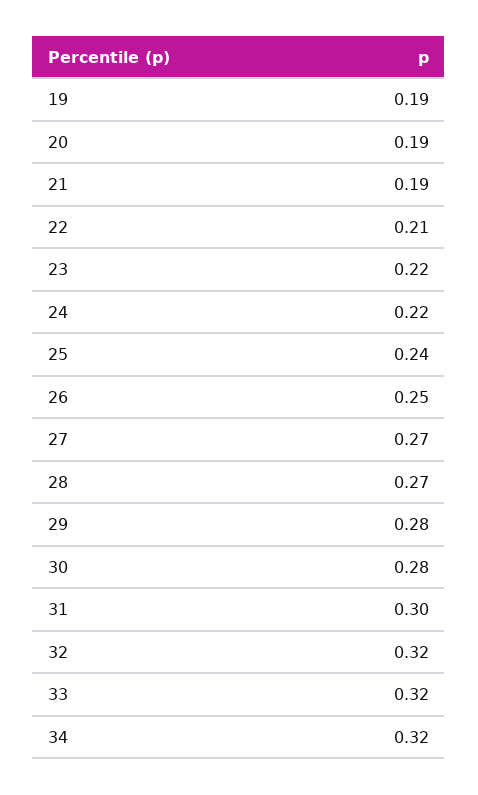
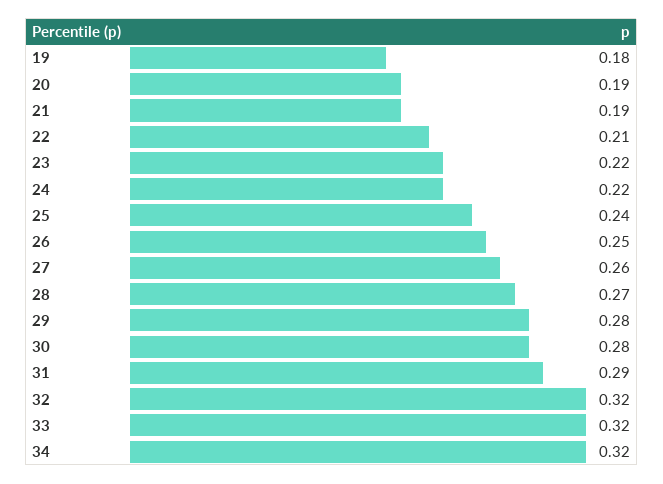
  {
-   "19": 0.19,
+   "19": 0.18,
    "20": 0.19,
    "21": 0.19,
    "22": 0.21,
    "23": 0.22,
    "24": 0.22,
    "25": 0.24,
    "26": 0.25,
-   "27": 0.27,
+   "27": 0.26,
    "28": 0.27,
    "29": 0.28,
    "30": 0.28,
-   "31": 0.3,
+   "31": 0.29,
    "32": 0.32,
    "33": 0.32,
    "34": 0.32
  }

